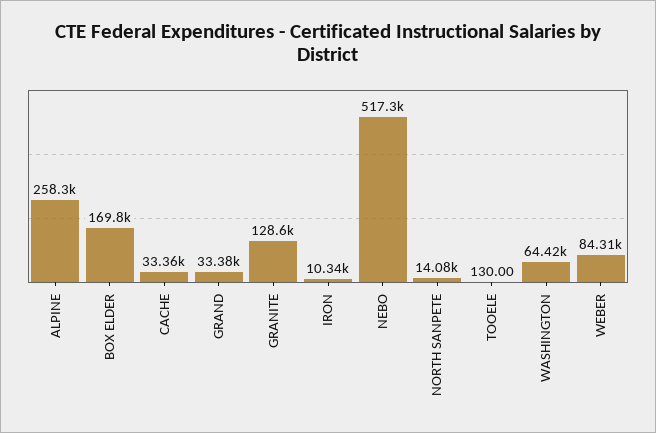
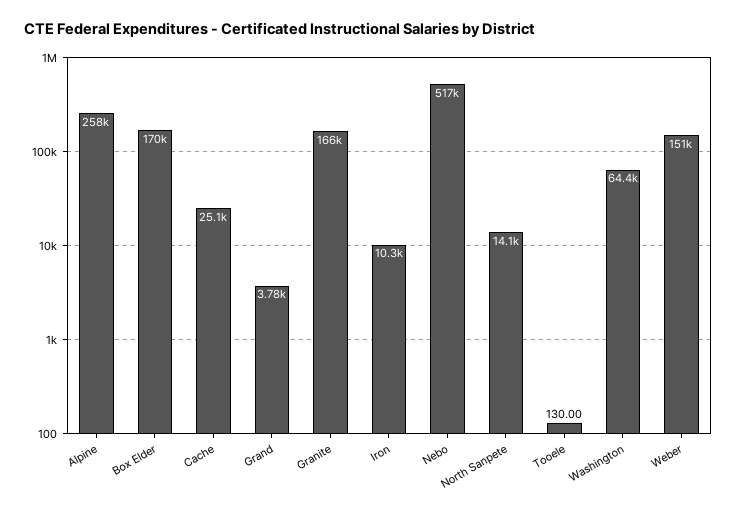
  {
    "ALPINE": 258300,
    "BOX ELDER": 169800,
-   "CACHE": 33360,
+   "CACHE": 25100,
-   "GRAND": 33380,
+   "GRAND": 3780,
-   "GRANITE": 128600,
+   "GRANITE": 166000,
    "IRON": 10340,
    "NEBO": 517300,
    "NORTH SANPETE": 14080,
    "TOOELE": 130,
    "WASHINGTON": 64420,
-   "WEBER": 84310
+   "WEBER": 151000
  }

